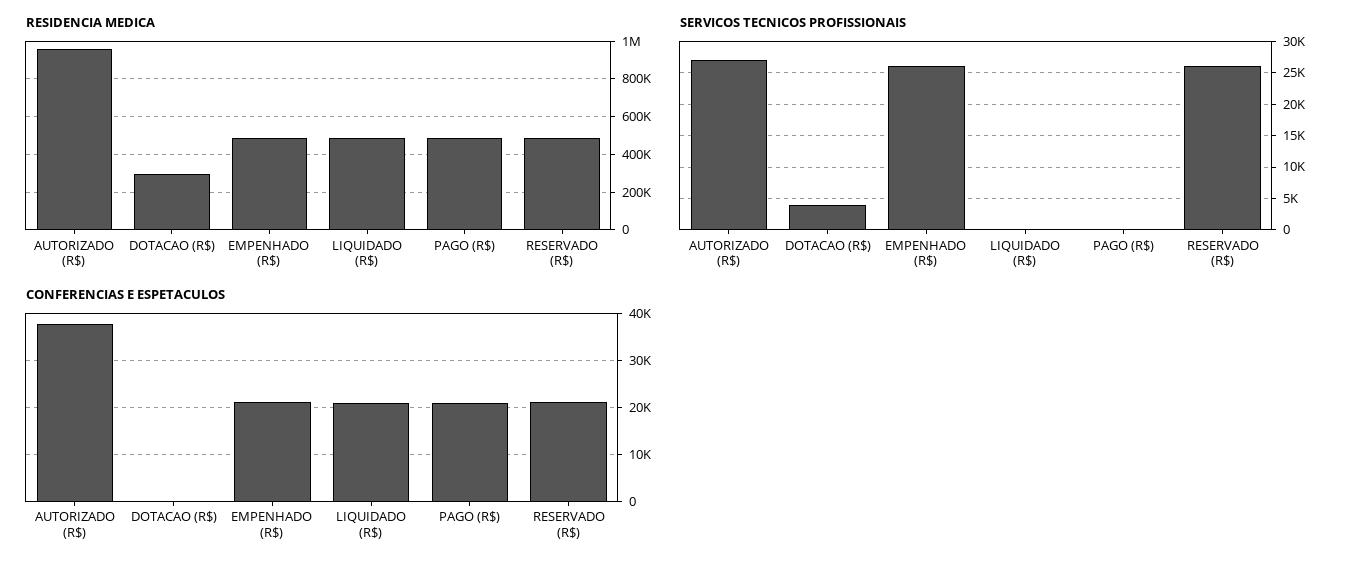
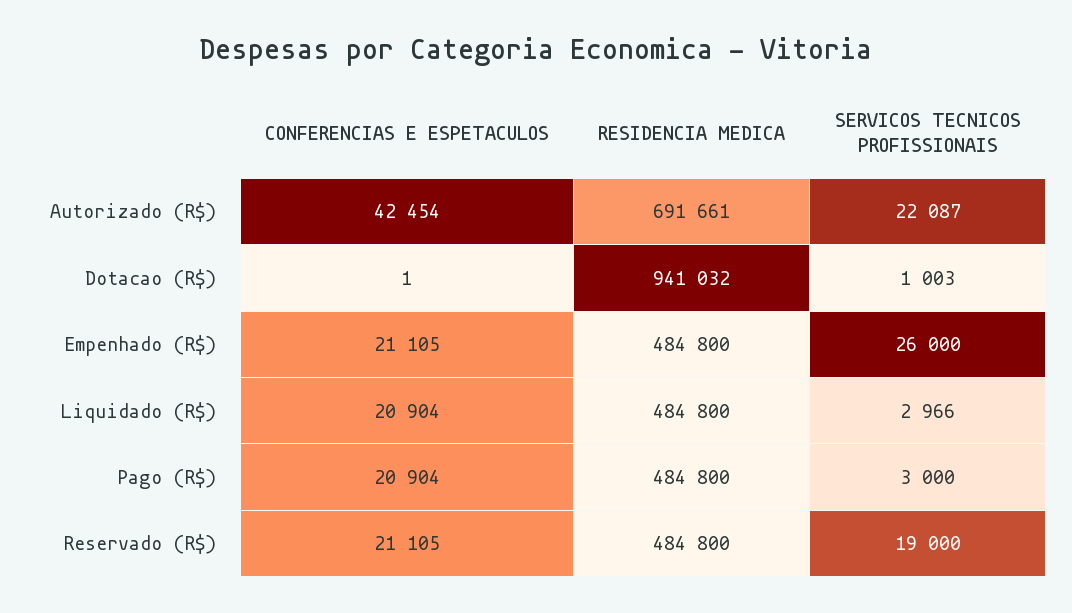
  {
    "RESIDENCIA MEDICA": {
-     "AUTORIZADO (R$)": 950000,
+     "AUTORIZADO (R$)": 691661,
-     "DOTACAO (R$)": 300000,
+     "DOTACAO (R$)": 941032,
      "EMPENHADO (R$)": 484800,
      "LIQUIDADO (R$)": 484800,
      "PAGO (R$)": 484800,
      "RESERVADO (R$)": 484800
    },
    "SERVICOS TECNICOS PROFISSIONAIS": {
-     "AUTORIZADO (R$)": 27000,
+     "AUTORIZADO (R$)": 22087,
-     "DOTACAO (R$)": 4000,
+     "DOTACAO (R$)": 1003,
      "EMPENHADO (R$)": 26000,
-     "LIQUIDADO (R$)": 0,
+     "LIQUIDADO (R$)": 2966,
-     "PAGO (R$)": 0,
+     "PAGO (R$)": 3000,
-     "RESERVADO (R$)": 26000
+     "RESERVADO (R$)": 19000
    },
    "CONFERENCIAS E ESPETACULOS": {
-     "AUTORIZADO (R$)": 38000,
+     "AUTORIZADO (R$)": 42454,
      "DOTACAO (R$)": 1,
      "EMPENHADO (R$)": 21105,
      "LIQUIDADO (R$)": 20904,
      "PAGO (R$)": 20904,
      "RESERVADO (R$)": 21105
    }
  }

